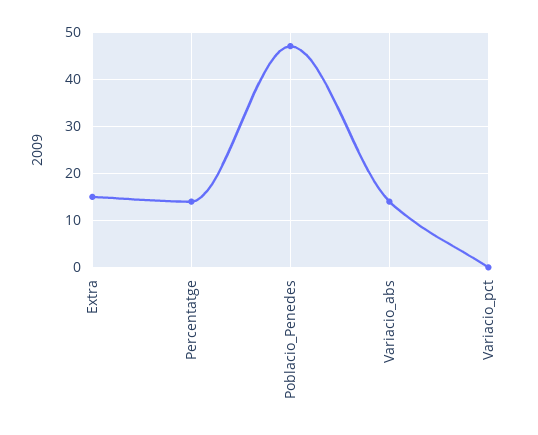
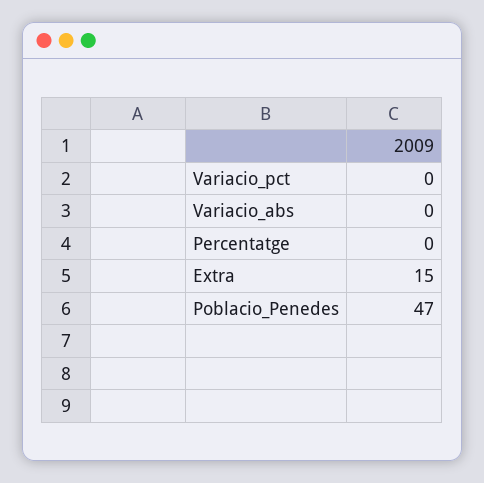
  {
    "Extra": 15,
-   "Percentatge": 15,
+   "Percentatge": 0,
    "Poblacio_Penedes": 47,
-   "Variacio_abs": 15,
+   "Variacio_abs": 0,
    "Variacio_pct": 0
  }

